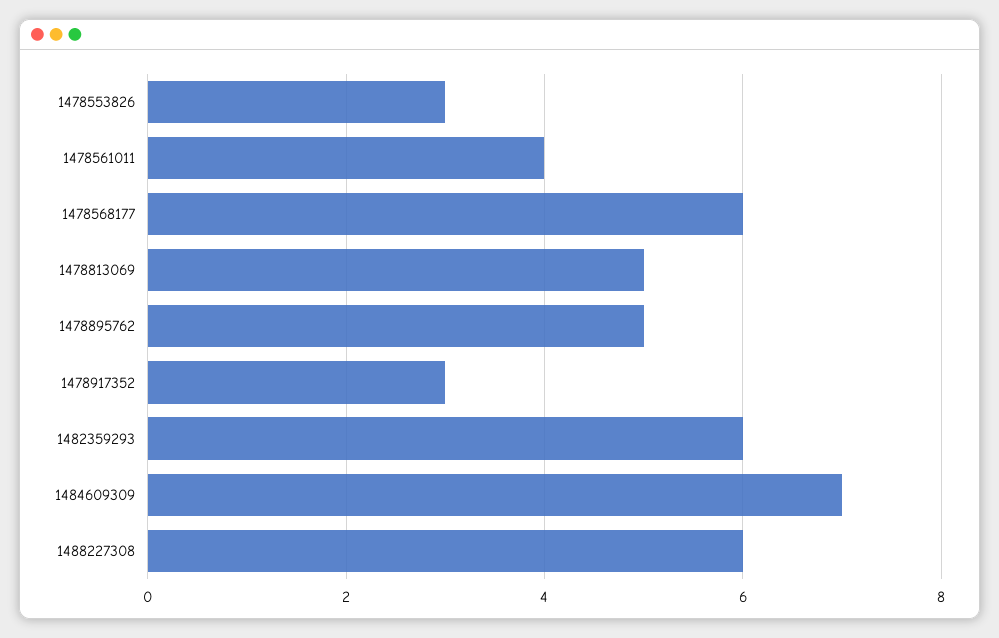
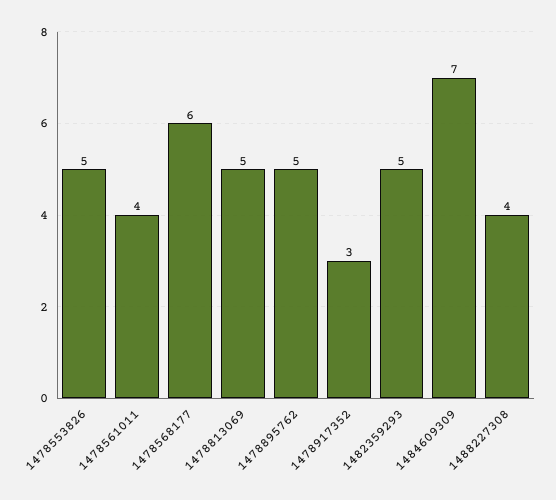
  {
-   "1478553826": 3,
+   "1478553826": 5,
    "1478561011": 4,
    "1478568177": 6,
    "1478813069": 5,
    "1478895762": 5,
    "1478917352": 3,
-   "1482359293": 6,
+   "1482359293": 5,
    "1484609309": 7,
-   "1488227308": 6
+   "1488227308": 4
  }

